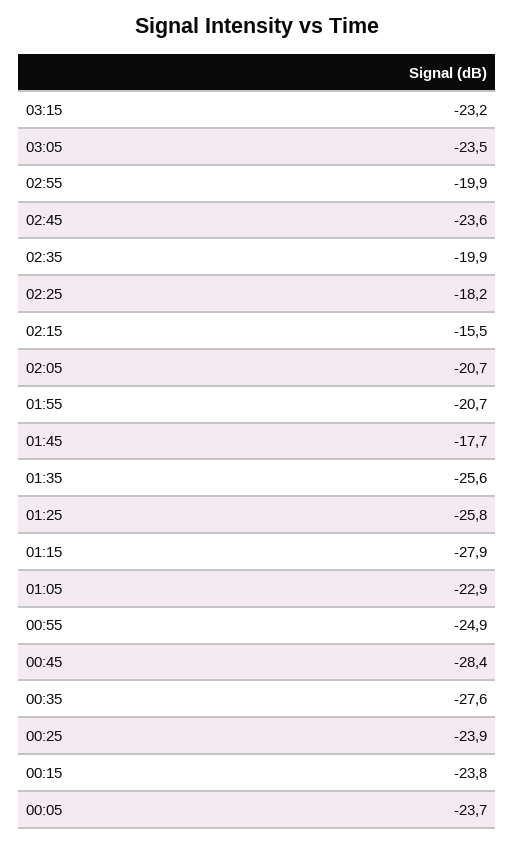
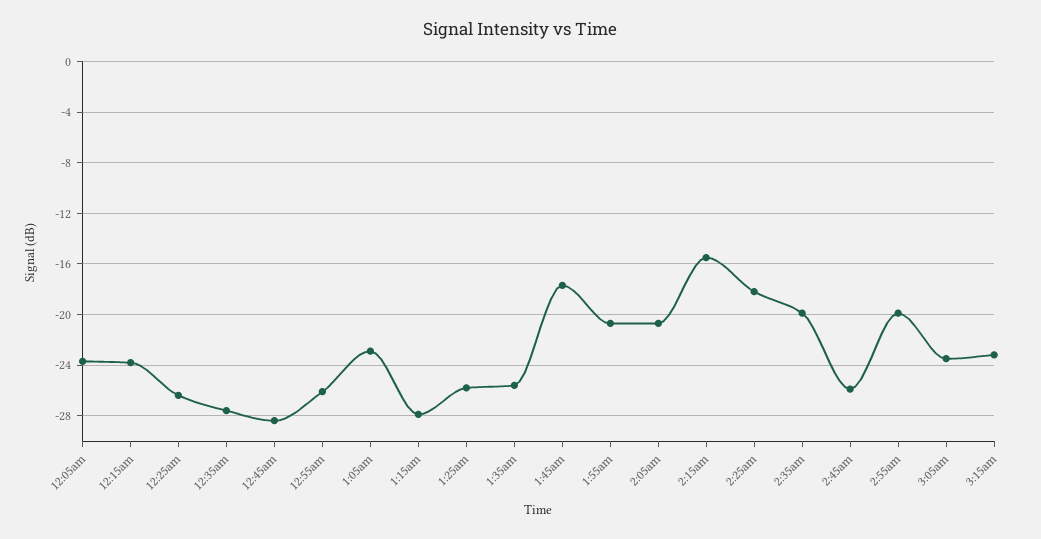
  {
    "03:15": -23.2,
    "03:05": -23.5,
    "02:55": -19.9,
-   "02:45": -23.6,
+   "02:45": -26,
    "02:35": -19.9,
    "02:25": -18.2,
    "02:15": -15.5,
    "02:05": -20.7,
    "01:55": -20.7,
    "01:45": -17.7,
    "01:35": -25.6,
    "01:25": -25.8,
    "01:15": -27.9,
    "01:05": -22.9,
-   "00:55": -24.9,
+   "00:55": -26,
    "00:45": -28.4,
    "00:35": -27.6,
-   "00:25": -23.9,
+   "00:25": -26.5,
    "00:15": -23.8,
    "00:05": -23.7
  }

